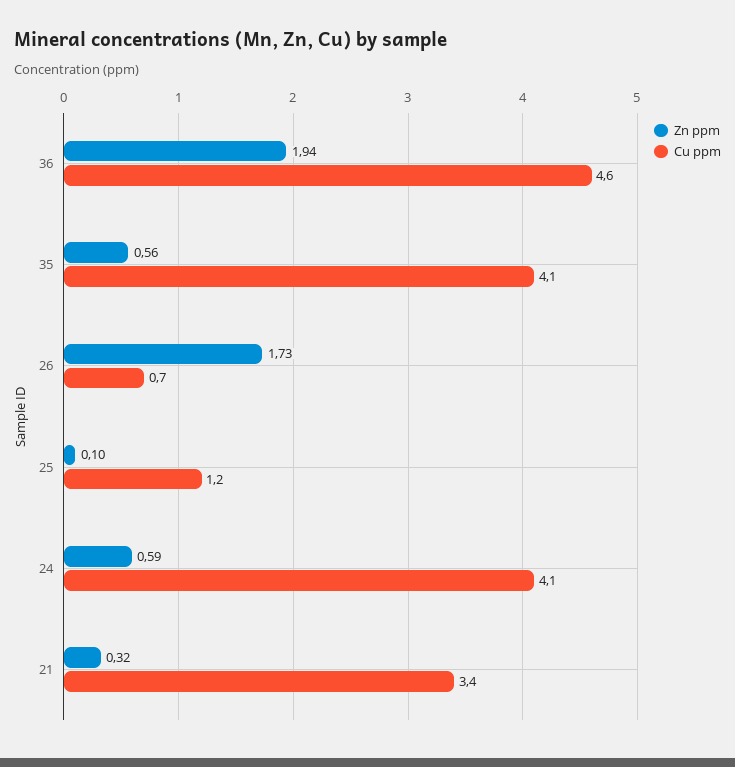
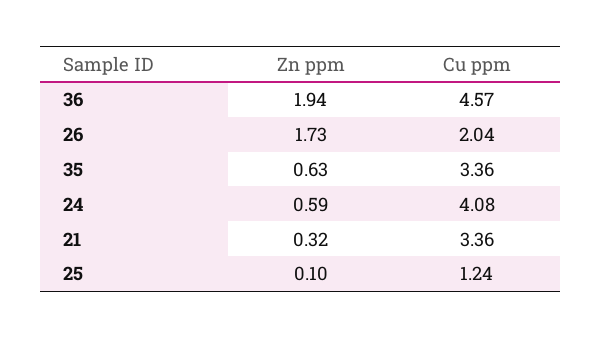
  {
    "Zn ppm": {
      "36": 1.94,
-     "35": 0.56,
+     "35": 0.63,
      "26": 1.73,
      "25": 0.1,
      "24": 0.59,
      "21": 0.32
    },
    "Cu ppm": {
      "36": 4.57,
-     "35": 4.1,
+     "35": 3.36,
-     "26": 0.7,
+     "26": 2.04,
      "25": 1.24,
      "24": 4.08,
      "21": 3.36
    }
  }

